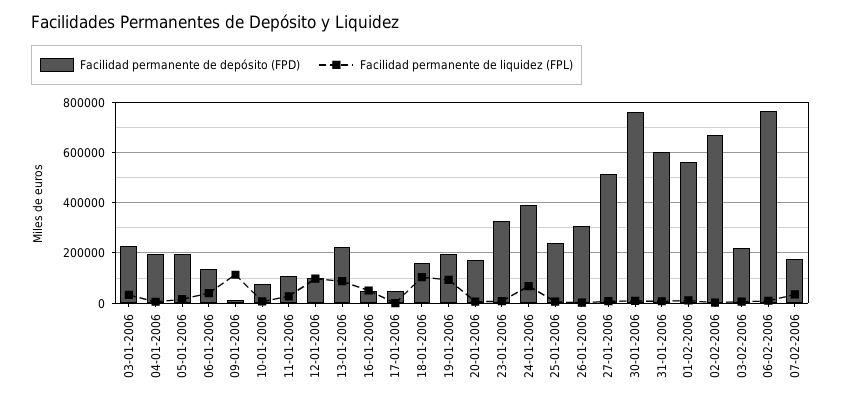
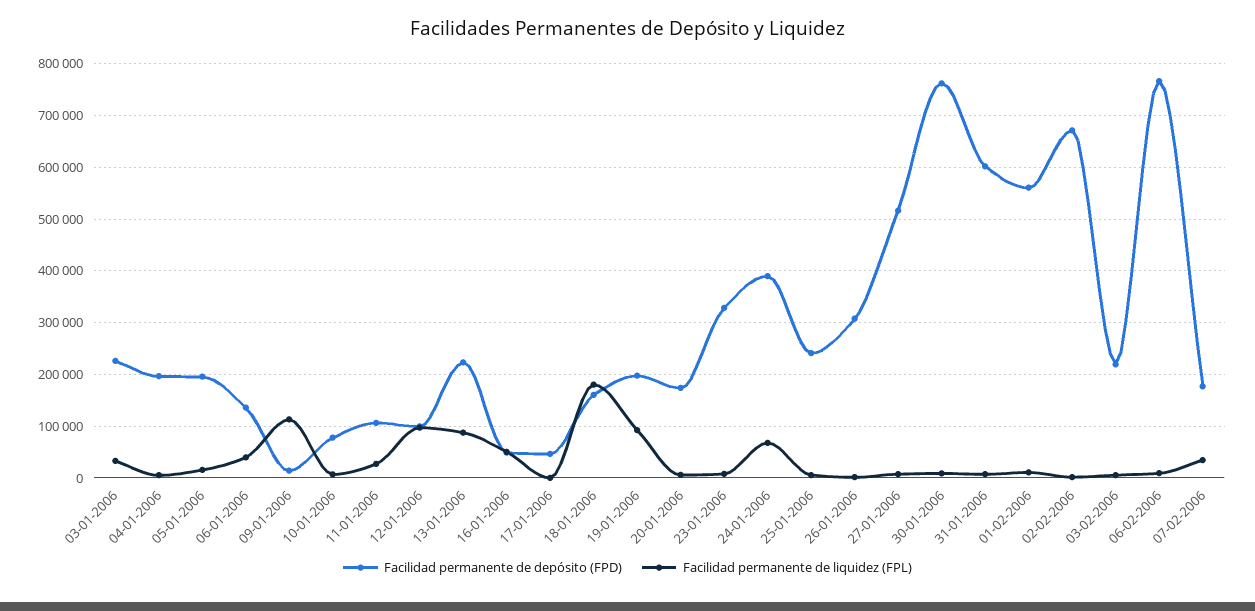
  {
    "Facilidad permanente de depósito (FPD)": {
      "03-01-2006": 220000,
      "04-01-2006": 200000,
      "05-01-2006": 200000,
      "06-01-2006": 140000,
      "09-01-2006": 20000,
      "10-01-2006": 80000,
      "11-01-2006": 100000,
      "12-01-2006": 100000,
      "13-01-2006": 220000,
      "16-01-2006": 40000,
      "17-01-2006": 40000,
      "18-01-2006": 160000,
      "19-01-2006": 200000,
      "20-01-2006": 180000,
      "23-01-2006": 320000,
      "24-01-2006": 380000,
      "25-01-2006": 240000,
      "26-01-2006": 300000,
      "27-01-2006": 520000,
      "30-01-2006": 760000,
      "31-01-2006": 600000,
      "01-02-2006": 560000,
      "02-02-2006": 680000,
      "03-02-2006": 220000,
      "06-02-2006": 760000,
      "07-02-2006": 180000
    },
    "Facilidad permanente de liquidez (FPL)": {
      "03-01-2006": 40000,
      "04-01-2006": 0,
      "05-01-2006": 20000,
      "06-01-2006": 40000,
      "09-01-2006": 120000,
      "10-01-2006": 0,
      "11-01-2006": 20000,
      "12-01-2006": 100000,
      "13-01-2006": 80000,
      "16-01-2006": 60000,
      "17-01-2006": 0,
-     "18-01-2006": 100000,
+     "18-01-2006": 180000,
      "19-01-2006": 100000,
      "20-01-2006": 0,
      "23-01-2006": 0,
      "24-01-2006": 60000,
      "25-01-2006": 0,
      "26-01-2006": 0,
      "27-01-2006": 0,
      "30-01-2006": 0,
      "31-01-2006": 0,
      "01-02-2006": 20000,
      "02-02-2006": 0,
      "03-02-2006": 0,
      "06-02-2006": 0,
      "07-02-2006": 40000
    }
  }

